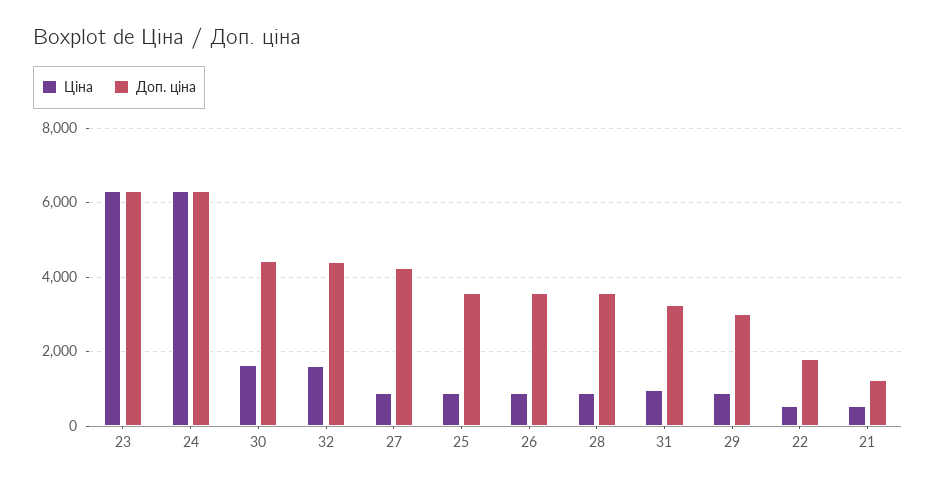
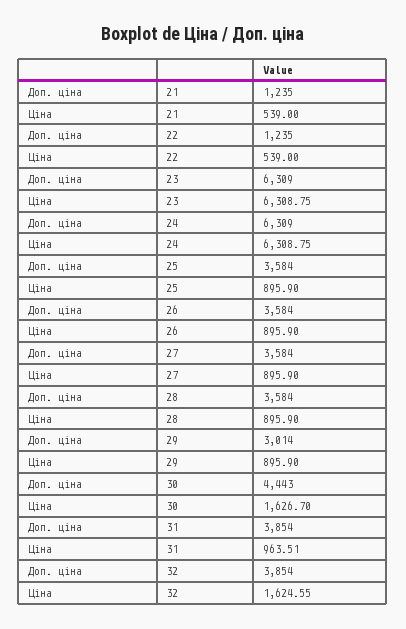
  {
    "Ціна": {
      "23": 6308.75,
      "24": 6308.75,
      "30": 1626.7,
      "32": 1624.55,
      "27": 895.9,
      "25": 895.9,
      "26": 895.9,
      "28": 895.9,
      "31": 963.51,
      "29": 895.9,
      "22": 539,
      "21": 539
    },
    "Доп. ціна": {
      "23": 6309,
      "24": 6309,
      "30": 4443,
-     "32": 4400,
+     "32": 3854,
-     "27": 4200,
+     "27": 3584,
      "25": 3584,
      "26": 3584,
      "28": 3584,
-     "31": 3200,
+     "31": 3854,
      "29": 3014,
-     "22": 1800,
+     "22": 1235,
      "21": 1235
    }
  }

